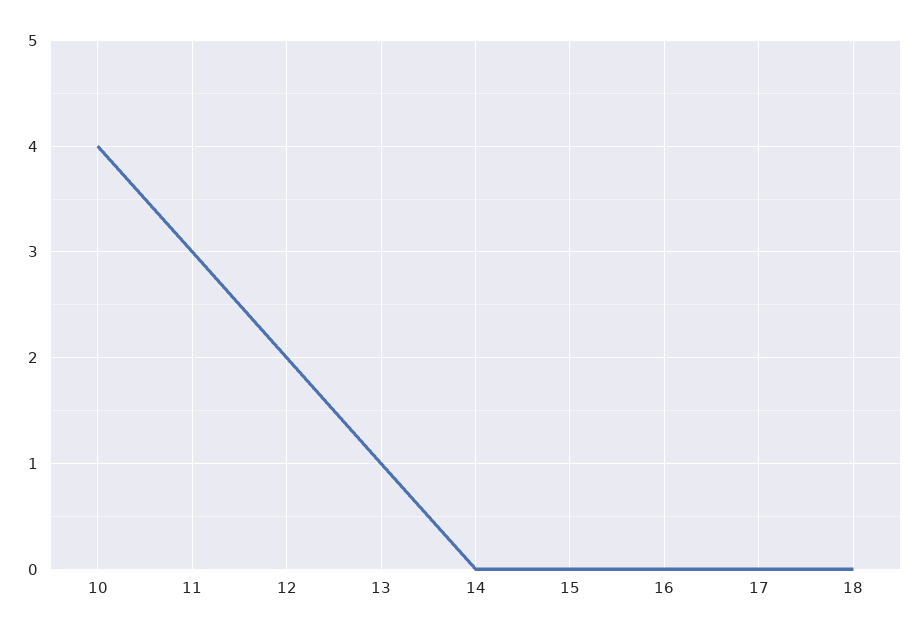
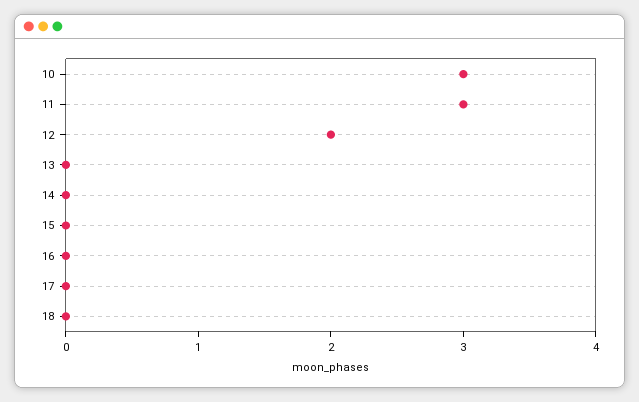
  {
-   "10": 4,
+   "10": 3,
    "11": 3,
    "12": 2,
-   "13": 1,
+   "13": 0,
    "14": 0,
    "15": 0,
    "16": 0,
    "17": 0,
    "18": 0
  }

